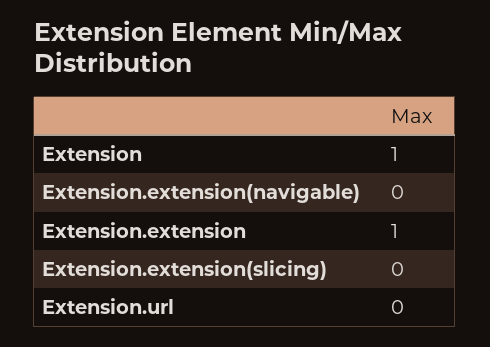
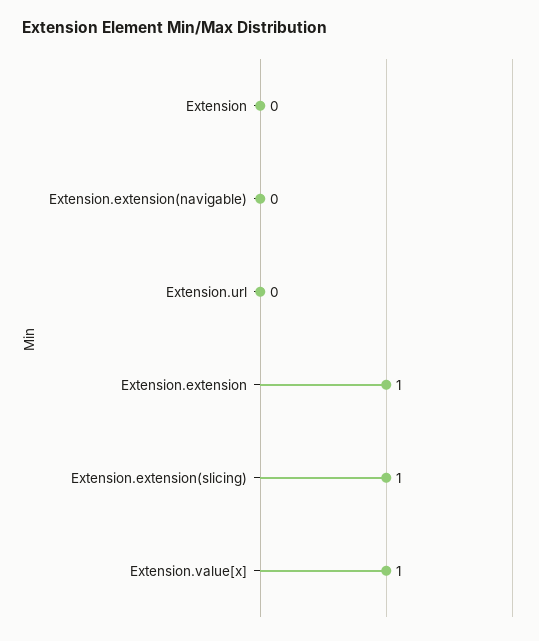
  {
-   "Extension": 1,
+   "Extension": 0,
    "Extension.extension(navigable)": 0,
    "Extension.extension": 1,
-   "Extension.extension(slicing)": 0,
+   "Extension.extension(slicing)": 1,
-   "Extension.url": 0
+   "Extension.url": 0,
+   "Extension.value[x]": 1
  }

